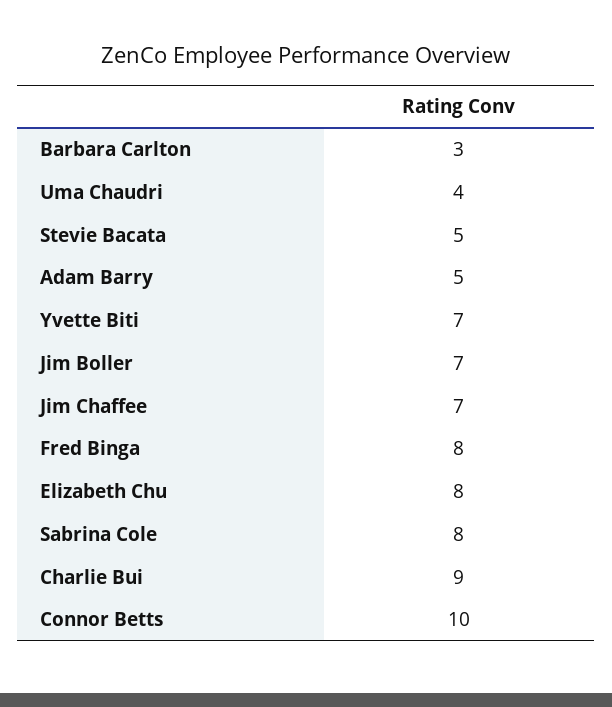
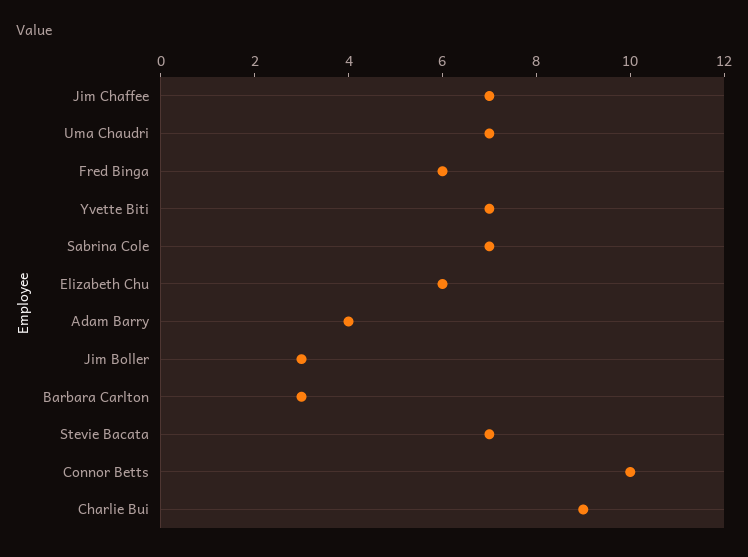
  {
    "Barbara Carlton": 3,
-   "Uma Chaudri": 4,
+   "Uma Chaudri": 7,
-   "Stevie Bacata": 5,
+   "Stevie Bacata": 7,
-   "Adam Barry": 5,
+   "Adam Barry": 4,
    "Yvette Biti": 7,
-   "Jim Boller": 7,
+   "Jim Boller": 3,
    "Jim Chaffee": 7,
-   "Fred Binga": 8,
+   "Fred Binga": 6,
-   "Elizabeth Chu": 8,
+   "Elizabeth Chu": 6,
-   "Sabrina Cole": 8,
+   "Sabrina Cole": 7,
    "Charlie Bui": 9,
    "Connor Betts": 10
  }

